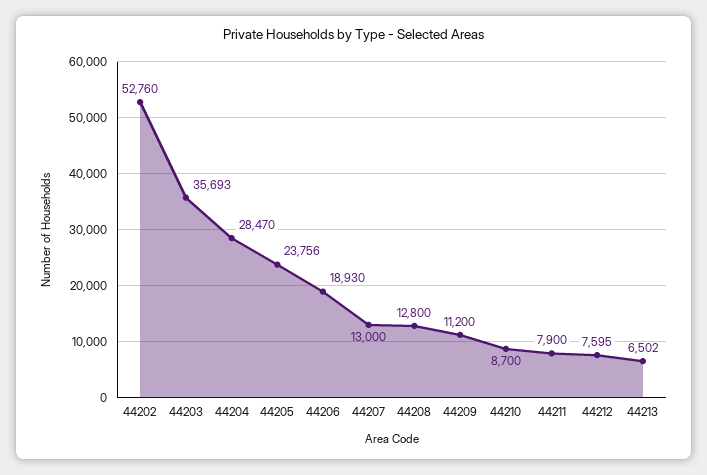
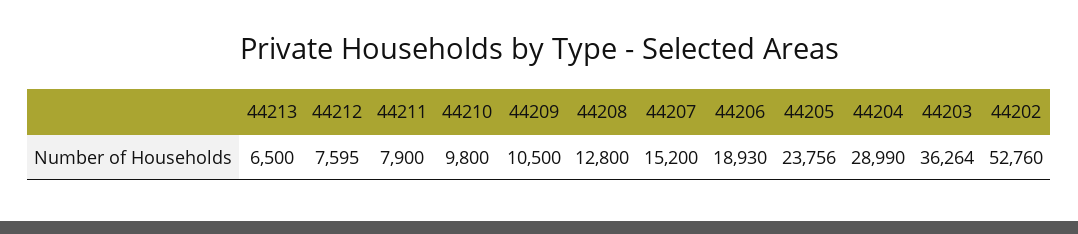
  {
    "44202": 52760,
-   "44203": 35693,
+   "44203": 36264,
-   "44204": 28470,
+   "44204": 28990,
    "44205": 23756,
    "44206": 18930,
-   "44207": 13000,
+   "44207": 15200,
    "44208": 12800,
-   "44209": 11200,
+   "44209": 10500,
-   "44210": 8700,
+   "44210": 9800,
    "44211": 7900,
    "44212": 7595,
-   "44213": 6502
+   "44213": 6500
  }

